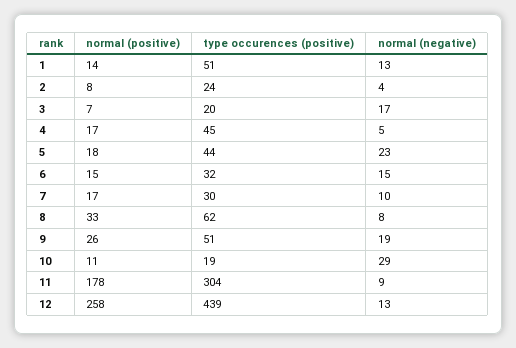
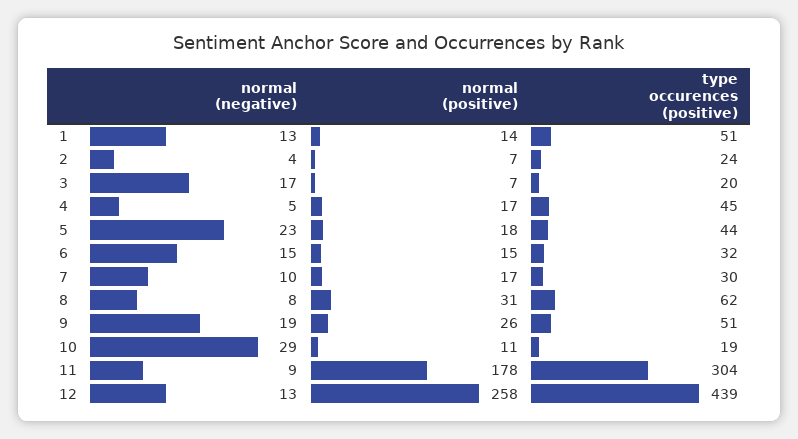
  {
    "normal (positive)": {
      "1": 14,
-     "2": 8,
+     "2": 7,
      "3": 7,
      "4": 17,
      "5": 18,
      "6": 15,
      "7": 17,
-     "8": 33,
+     "8": 31,
      "9": 26,
      "10": 11,
      "11": 178,
      "12": 258
    },
    "type occurences (positive)": {
      "1": 51,
      "2": 24,
      "3": 20,
      "4": 45,
      "5": 44,
      "6": 32,
      "7": 30,
      "8": 62,
      "9": 51,
      "10": 19,
      "11": 304,
      "12": 439
    },
    "normal (negative)": {
      "1": 13,
      "2": 4,
      "3": 17,
      "4": 5,
      "5": 23,
      "6": 15,
      "7": 10,
      "8": 8,
      "9": 19,
      "10": 29,
      "11": 9,
      "12": 13
    }
  }

